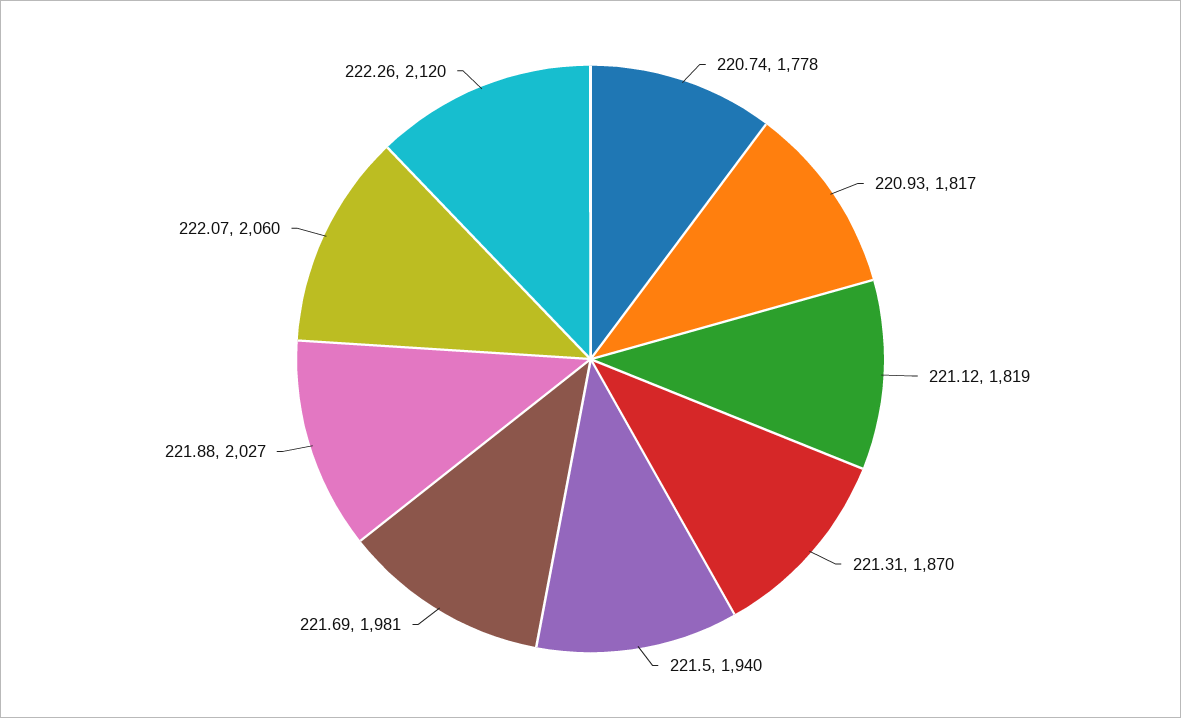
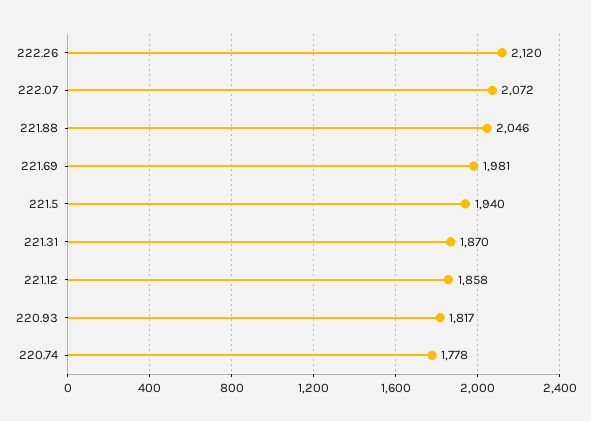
  {
    "220.74": 1778,
    "220.93": 1817,
-   "221.12": 1819,
+   "221.12": 1858,
    "221.31": 1870,
    "221.5": 1940,
    "221.69": 1981,
-   "221.88": 2027,
+   "221.88": 2046,
-   "222.07": 2060,
+   "222.07": 2072,
    "222.26": 2120
  }

